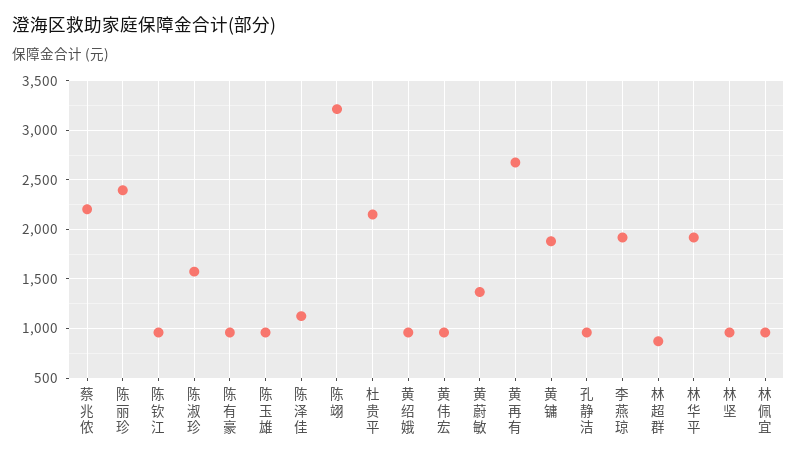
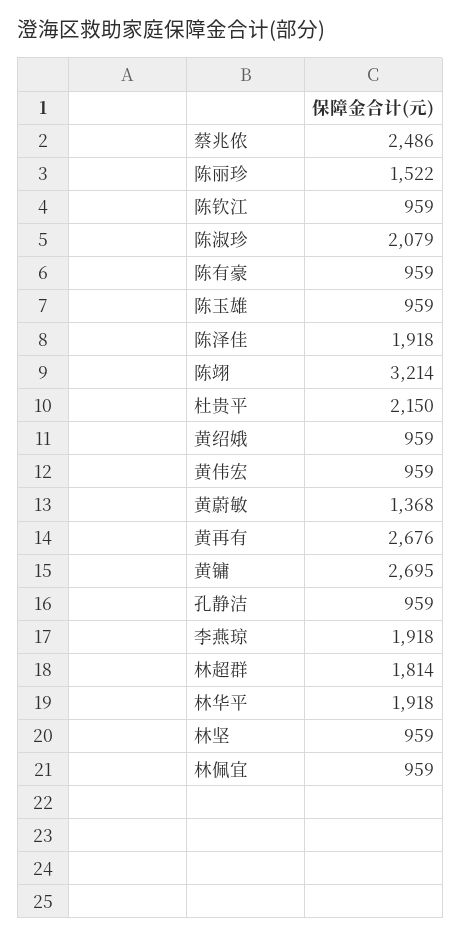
  {
-   "蔡兆侬": 2200,
+   "蔡兆侬": 2486,
-   "陈丽珍": 2400,
+   "陈丽珍": 1522,
    "陈钦江": 959,
-   "陈淑珍": 1600,
+   "陈淑珍": 2079,
    "陈有豪": 959,
    "陈玉雄": 959,
-   "陈泽佳": 1100,
+   "陈泽佳": 1918,
    "陈翊": 3214,
    "杜贵平": 2150,
    "黄绍娥": 959,
    "黄伟宏": 959,
    "黄蔚敏": 1368,
    "黄再有": 2676,
-   "黄镛": 1900,
+   "黄镛": 2695,
    "孔静洁": 959,
    "李燕琼": 1918,
-   "林超群": 900,
+   "林超群": 1814,
    "林华平": 1918,
    "林坚": 959,
    "林佩宜": 959
  }

